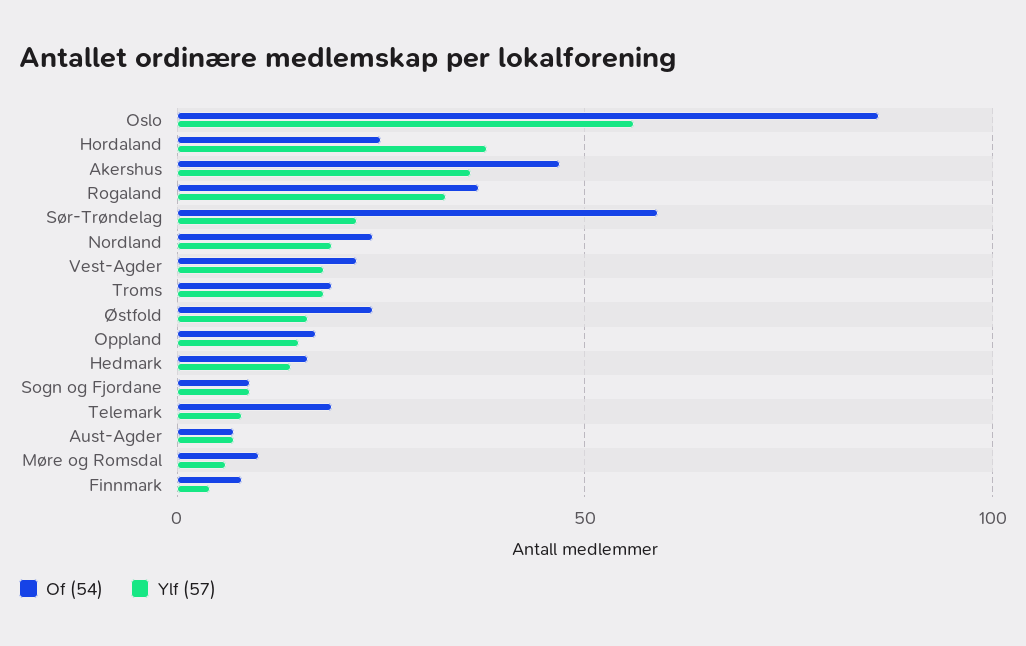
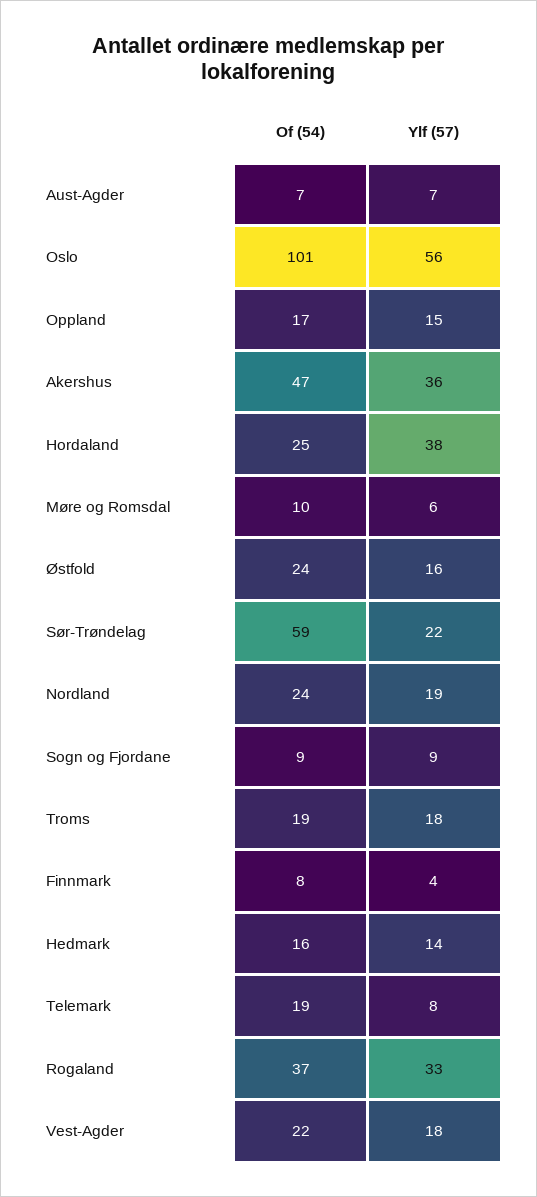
  {
    "Of (54)": {
-     "Oslo": 85,
+     "Oslo": 101,
      "Hordaland": 25,
      "Akershus": 47,
      "Rogaland": 37,
      "Sør-Trøndelag": 59,
      "Nordland": 24,
      "Vest-Agder": 22,
      "Troms": 19,
      "Østfold": 24,
      "Oppland": 17,
      "Hedmark": 16,
      "Sogn og Fjordane": 9,
      "Telemark": 19,
      "Aust-Agder": 7,
      "Møre og Romsdal": 10,
      "Finnmark": 8
    },
    "Ylf (57)": {
      "Oslo": 56,
      "Hordaland": 38,
      "Akershus": 36,
      "Rogaland": 33,
      "Sør-Trøndelag": 22,
      "Nordland": 19,
      "Vest-Agder": 18,
      "Troms": 18,
      "Østfold": 16,
      "Oppland": 15,
      "Hedmark": 14,
      "Sogn og Fjordane": 9,
      "Telemark": 8,
      "Aust-Agder": 7,
      "Møre og Romsdal": 6,
      "Finnmark": 4
    }
  }

